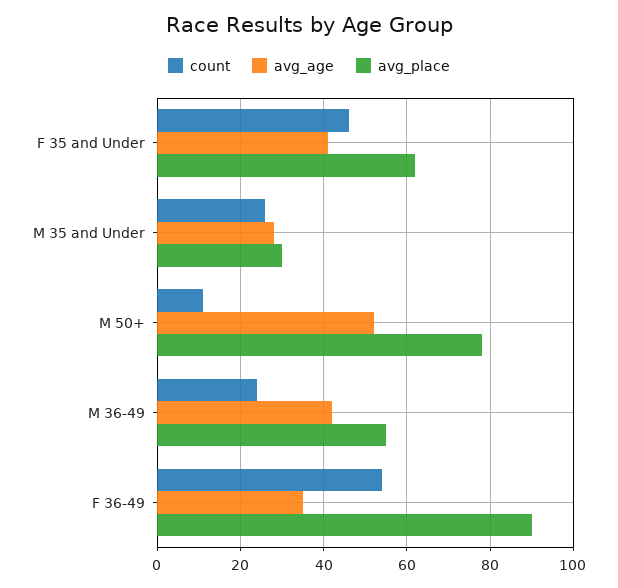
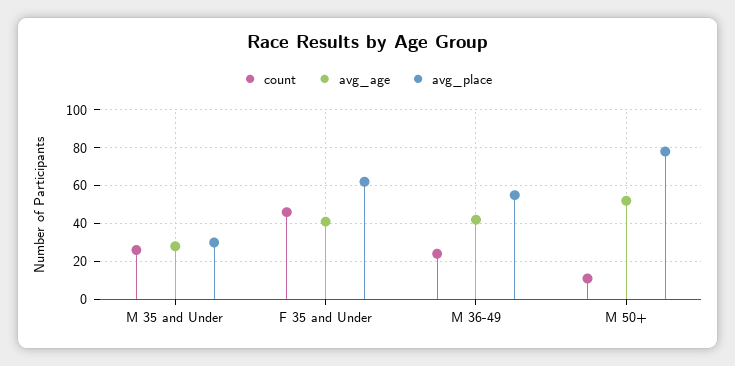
  {
    "count": {
      "F 35 and Under": 45,
      "M 35 and Under": 25,
      "M 50+": 10,
-     "M 36-49": 25,
+     "M 36-49": 25
-     "F 36-49": 55
    },
    "avg_age": {
      "F 35 and Under": 40,
      "M 35 and Under": 30,
      "M 50+": 50,
-     "M 36-49": 40,
+     "M 36-49": 40
-     "F 36-49": 35
    },
    "avg_place": {
      "F 35 and Under": 60,
      "M 35 and Under": 30,
      "M 50+": 80,
-     "M 36-49": 55,
+     "M 36-49": 55
-     "F 36-49": 90
    }
  }

